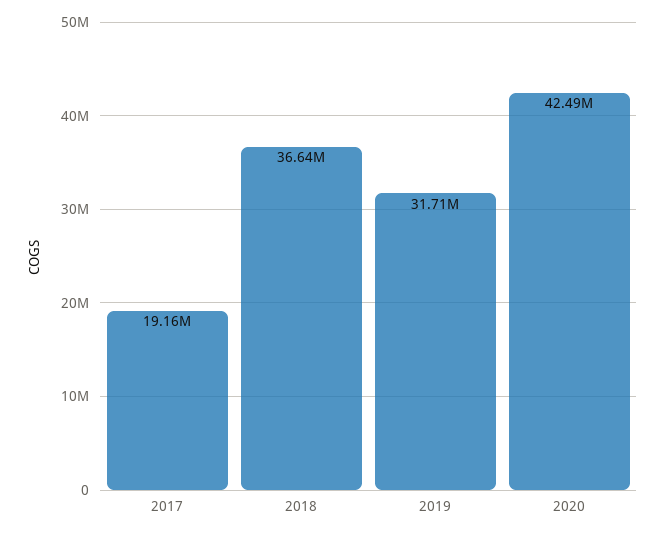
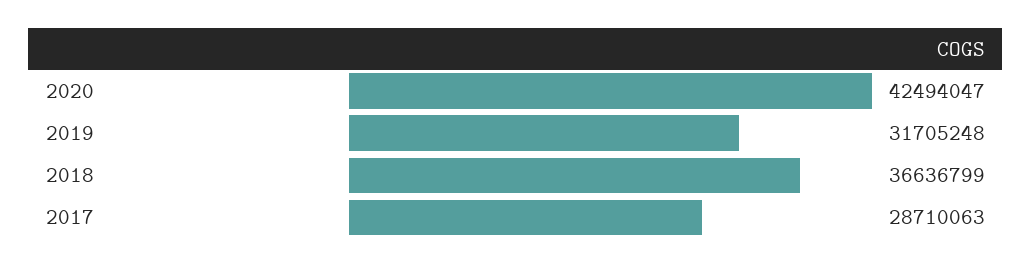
  {
-   "2017": 19160000,
+   "2017": 28710063,
    "2018": 36636799,
    "2019": 31705248,
    "2020": 42494047
  }

